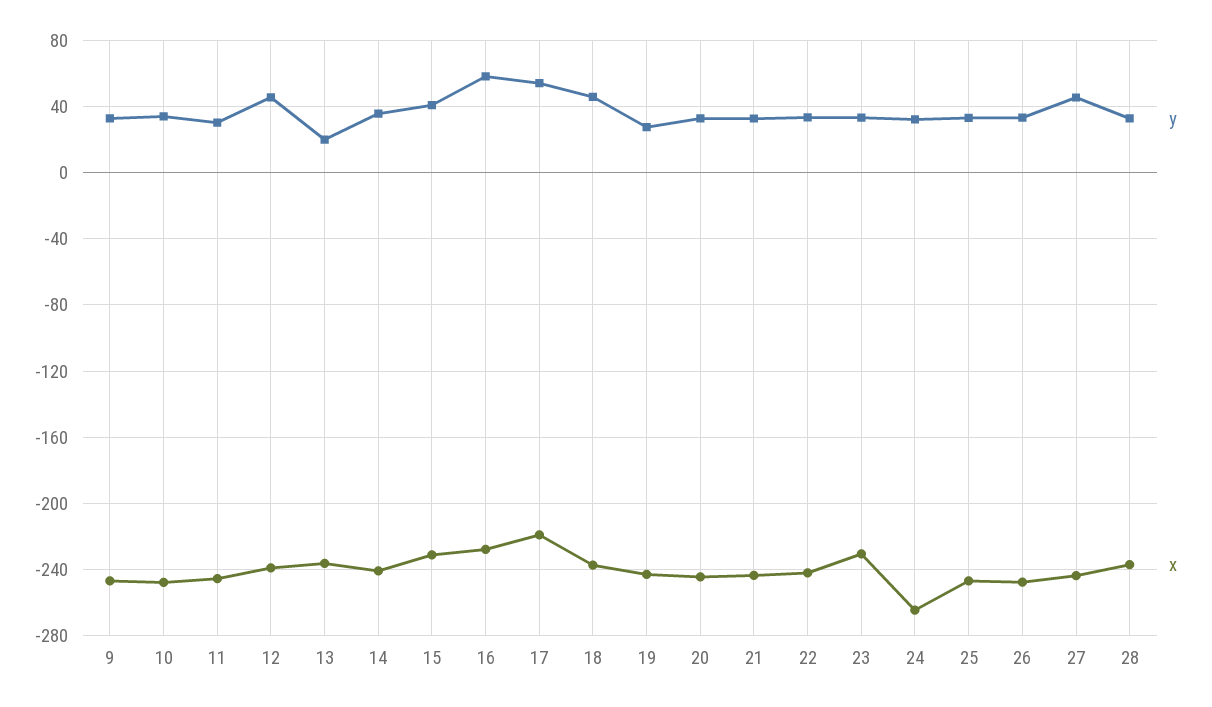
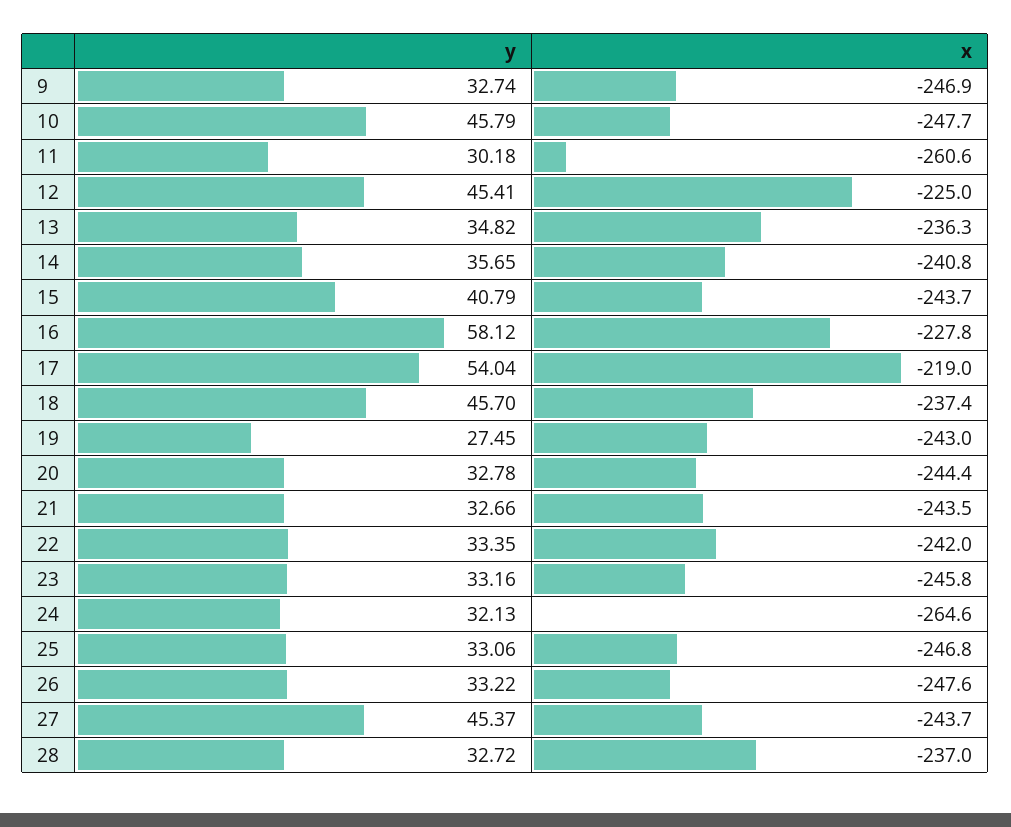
  {
    "y": {
      "9": 32.74,
-     "10": 35,
+     "10": 45.79,
      "11": 30.18,
      "12": 45.41,
-     "13": 20,
+     "13": 34.82,
      "14": 35.65,
      "15": 40.79,
      "16": 58.12,
      "17": 54.04,
      "18": 45.7,
      "19": 27.45,
      "20": 32.78,
      "21": 32.66,
      "22": 33.35,
      "23": 33.16,
      "24": 32.13,
      "25": 33.06,
      "26": 33.22,
      "27": 45.37,
      "28": 32.72
    },
    "x": {
      "9": -246.9,
      "10": -247.7,
-     "11": -245,
+     "11": -260.6,
-     "12": -240,
+     "12": -225,
      "13": -236.3,
      "14": -240.8,
-     "15": -230,
+     "15": -243.7,
      "16": -227.8,
      "17": -219,
      "18": -237.4,
      "19": -243,
      "20": -244.4,
      "21": -243.5,
      "22": -242,
-     "23": -230,
+     "23": -245.8,
      "24": -264.6,
      "25": -246.8,
      "26": -247.6,
      "27": -243.7,
      "28": -237
    }
  }

